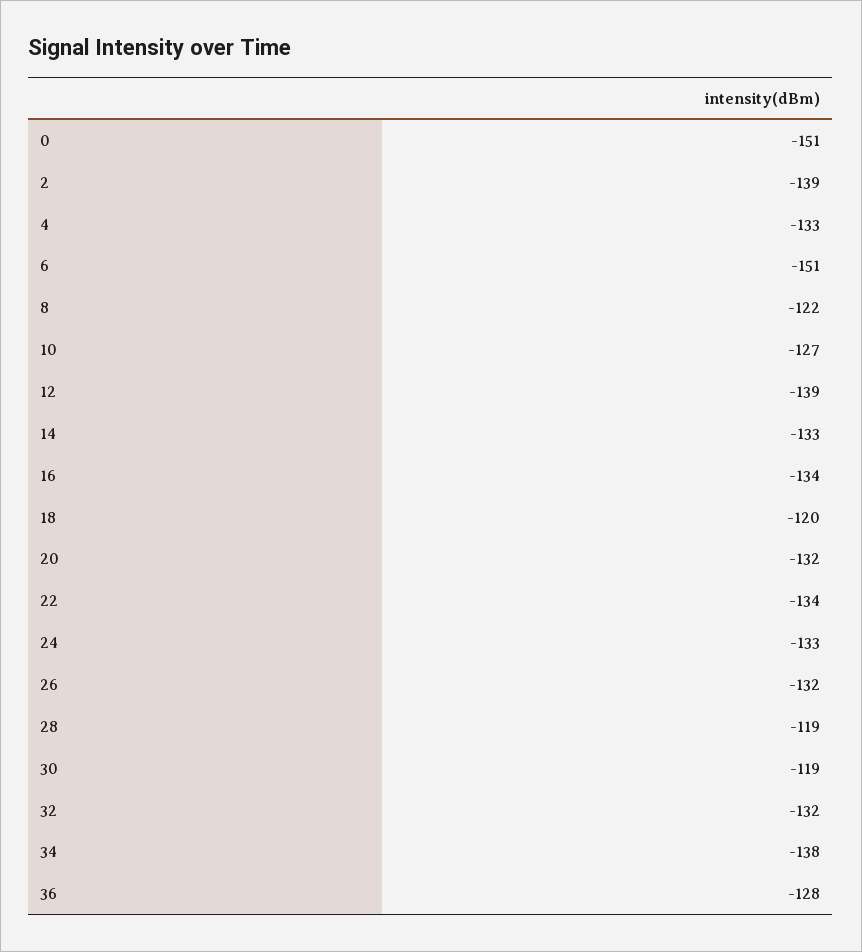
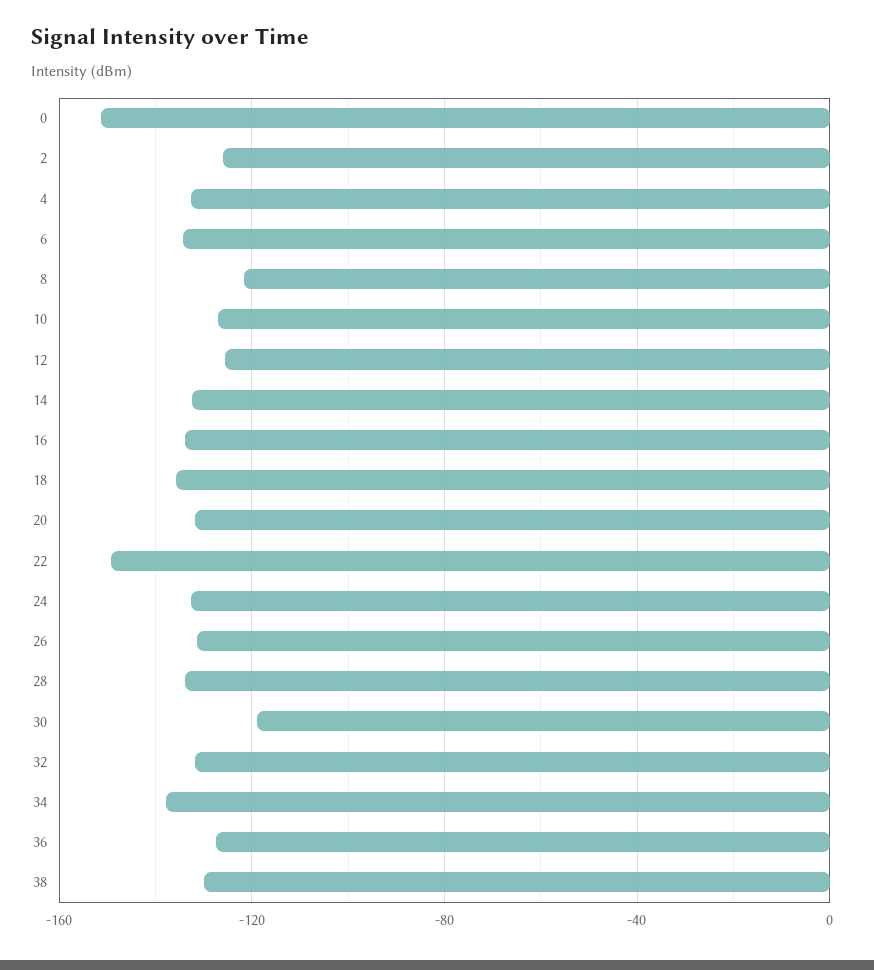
  {
    "0": -151,
-   "2": -139,
+   "2": -125,
    "4": -133,
-   "6": -151,
+   "6": -135,
    "8": -122,
    "10": -127,
-   "12": -139,
+   "12": -125,
    "14": -133,
    "16": -134,
-   "18": -120,
+   "18": -135,
    "20": -132,
-   "22": -134,
+   "22": -150,
    "24": -133,
    "26": -132,
-   "28": -119,
+   "28": -135,
    "30": -119,
    "32": -132,
    "34": -138,
-   "36": -128
+   "36": -128,
+   "38": -130
  }

